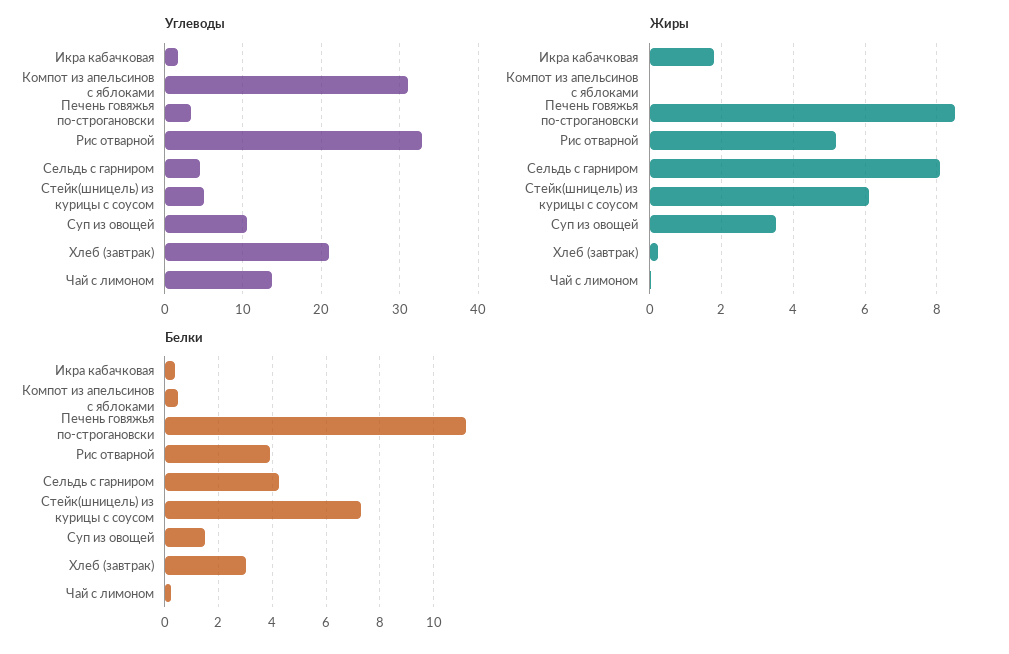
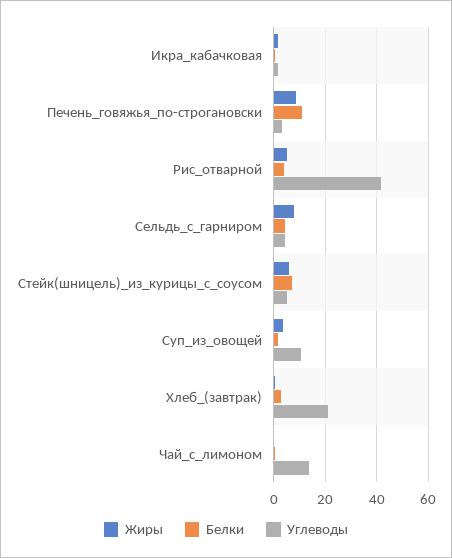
  {
    "Углеводы": {
      "Икра кабачковая": 2,
-     "Компот из апельсинов с яблоками": 31,
      "Печень говяжья по-строгановски": 3,
-     "Рис отварной": 33,
+     "Рис отварной": 42.5,
      "Сельдь с гарниром": 4,
      "Стейк(шницель) из курицы с соусом": 5,
      "Суп из овощей": 10,
      "Хлеб (завтрак)": 21,
      "Чай с лимоном": 14
    },
    "Жиры": {
      "Икра кабачковая": 1.8,
-     "Компот из апельсинов с яблоками": 0,
      "Печень говяжья по-строгановски": 8.6,
      "Рис отварной": 5.2,
      "Сельдь с гарниром": 8.2,
      "Стейк(шницель) из курицы с соусом": 6.2,
      "Суп из овощей": 3.6,
      "Хлеб (завтрак)": 0.2,
      "Чай с лимоном": 0
    },
    "Белки": {
      "Икра кабачковая": 0.5,
-     "Компот из апельсинов с яблоками": 0.5,
      "Печень говяжья по-строгановски": 11.25,
      "Рис отварной": 4,
      "Сельдь с гарниром": 4.25,
      "Стейк(шницель) из курицы с соусом": 7.25,
      "Суп из овощей": 1.5,
      "Хлеб (завтрак)": 3,
      "Чай с лимоном": 0.25
    }
  }

